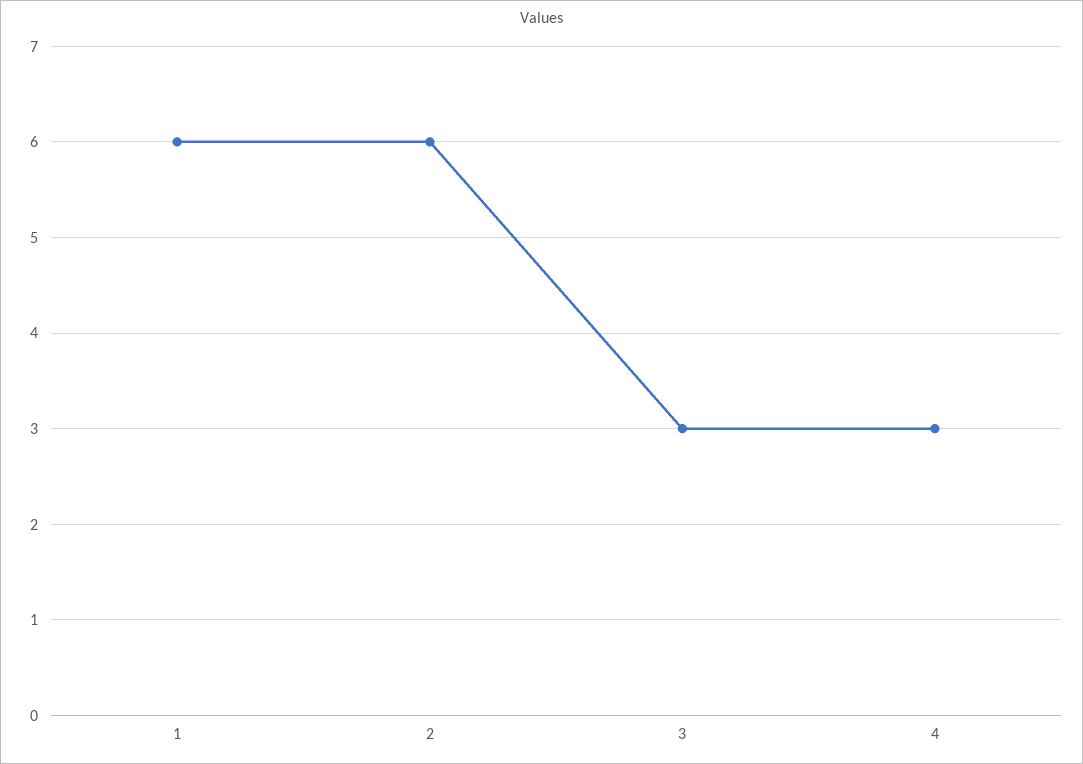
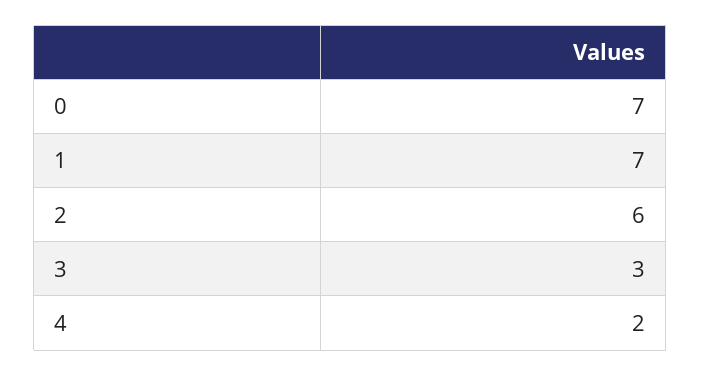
  {
-   "1": 6,
+   "1": 7,
    "2": 6,
    "3": 3,
-   "4": 3
+   "4": 2,
+   "0": 7
  }

